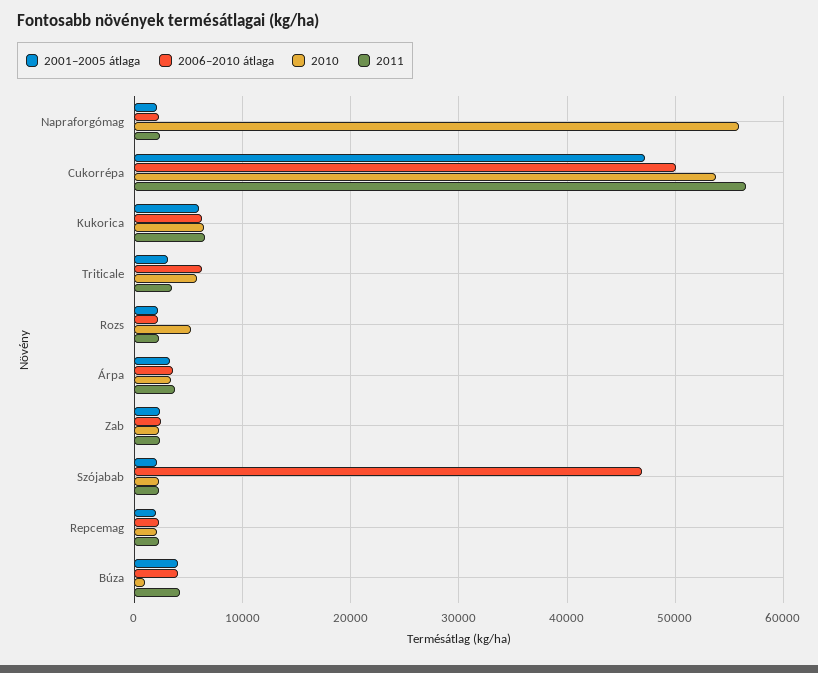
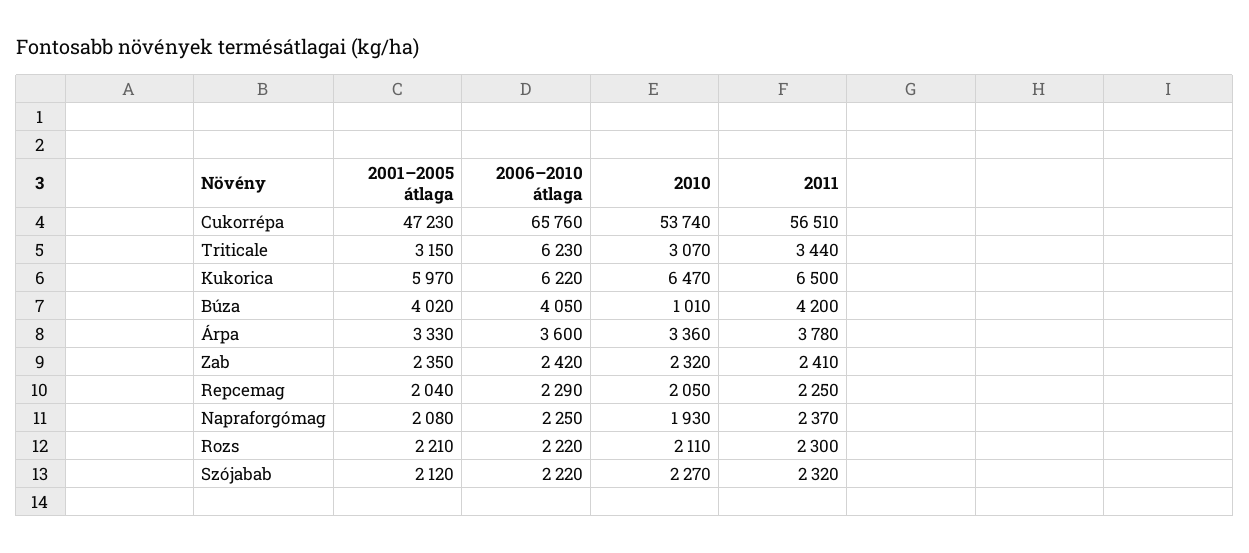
  {
    "2001–2005 átlaga": {
      "Napraforgómag": 2080,
      "Cukorrépa": 47230,
      "Kukorica": 5970,
      "Triticale": 3150,
      "Rozs": 2210,
      "Árpa": 3330,
      "Zab": 2350,
      "Szójabab": 2120,
      "Repcemag": 2040,
      "Búza": 4020
    },
    "2006–2010 átlaga": {
      "Napraforgómag": 2250,
-     "Cukorrépa": 50000,
+     "Cukorrépa": 65760,
      "Kukorica": 6220,
      "Triticale": 6230,
      "Rozs": 2220,
      "Árpa": 3600,
      "Zab": 2420,
-     "Szójabab": 47000,
+     "Szójabab": 2220,
      "Repcemag": 2290,
      "Búza": 4050
    },
    "2010": {
-     "Napraforgómag": 56000,
+     "Napraforgómag": 1930,
      "Cukorrépa": 53740,
      "Kukorica": 6470,
-     "Triticale": 6000,
+     "Triticale": 3070,
-     "Rozs": 5000,
+     "Rozs": 2110,
      "Árpa": 3360,
      "Zab": 2320,
      "Szójabab": 2270,
      "Repcemag": 2050,
      "Búza": 1010
    },
    "2011": {
      "Napraforgómag": 2370,
      "Cukorrépa": 56510,
      "Kukorica": 6500,
      "Triticale": 3440,
      "Rozs": 2300,
      "Árpa": 3780,
      "Zab": 2410,
      "Szójabab": 2320,
      "Repcemag": 2250,
      "Búza": 4200
    }
  }

